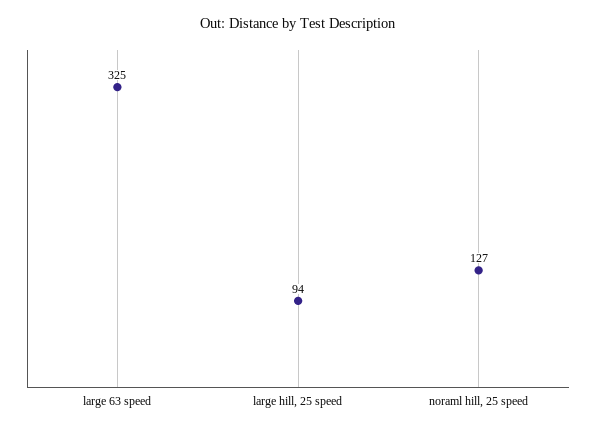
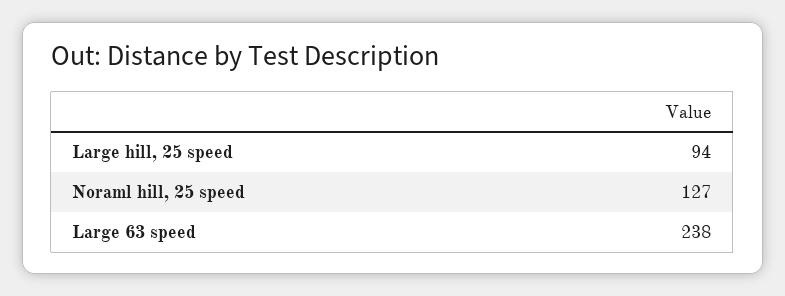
  {
-   "large 63 speed": 325,
+   "large 63 speed": 238,
    "large hill, 25 speed": 94,
    "noraml hill, 25 speed": 127
  }

